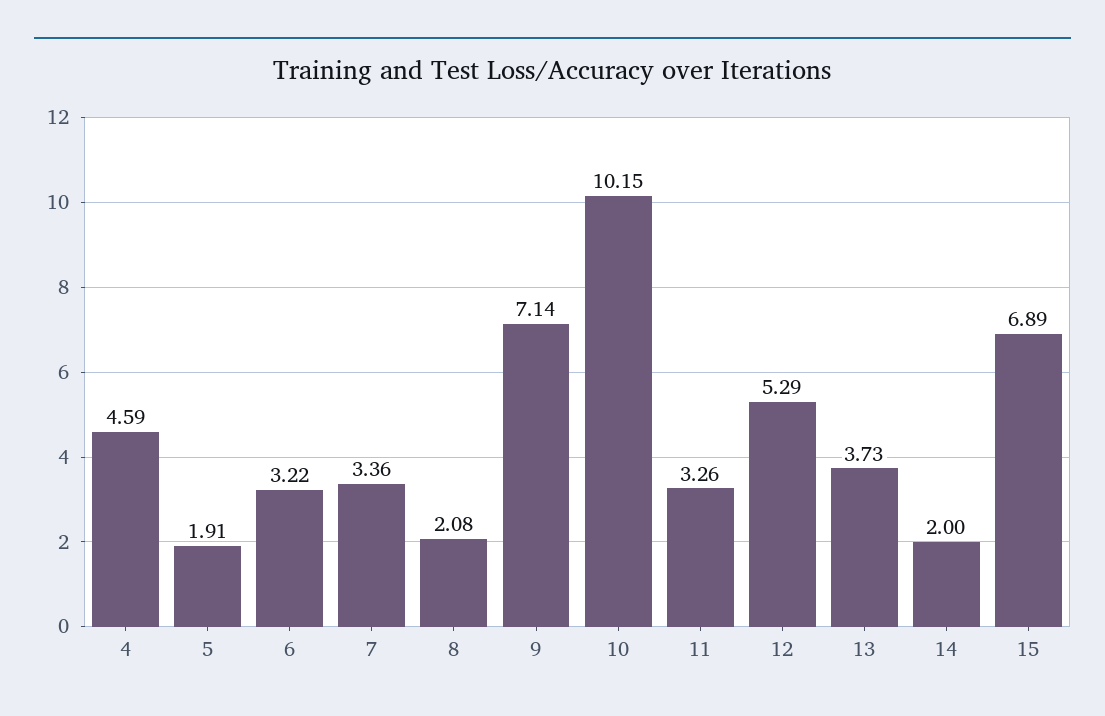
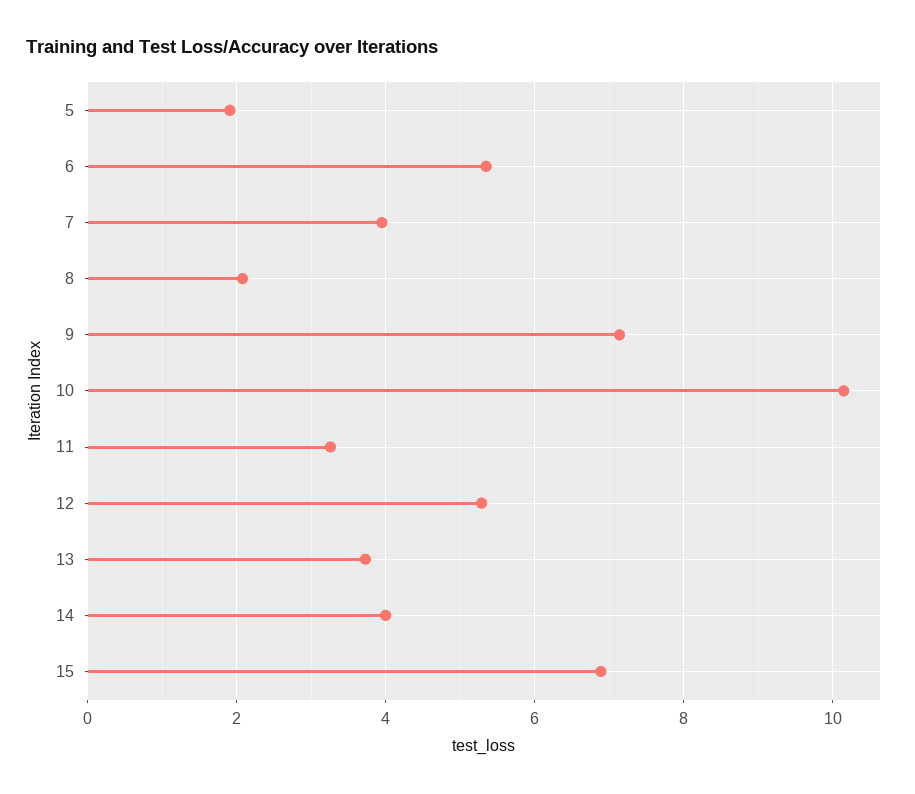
  {
-   "4": 4.59,
    "5": 1.91,
-   "6": 3.22,
+   "6": 5.4,
-   "7": 3.36,
+   "7": 4,
    "8": 2.08,
    "9": 7.14,
    "10": 10.15,
    "11": 3.26,
    "12": 5.29,
    "13": 3.73,
-   "14": 2,
+   "14": 4,
    "15": 6.89
  }

